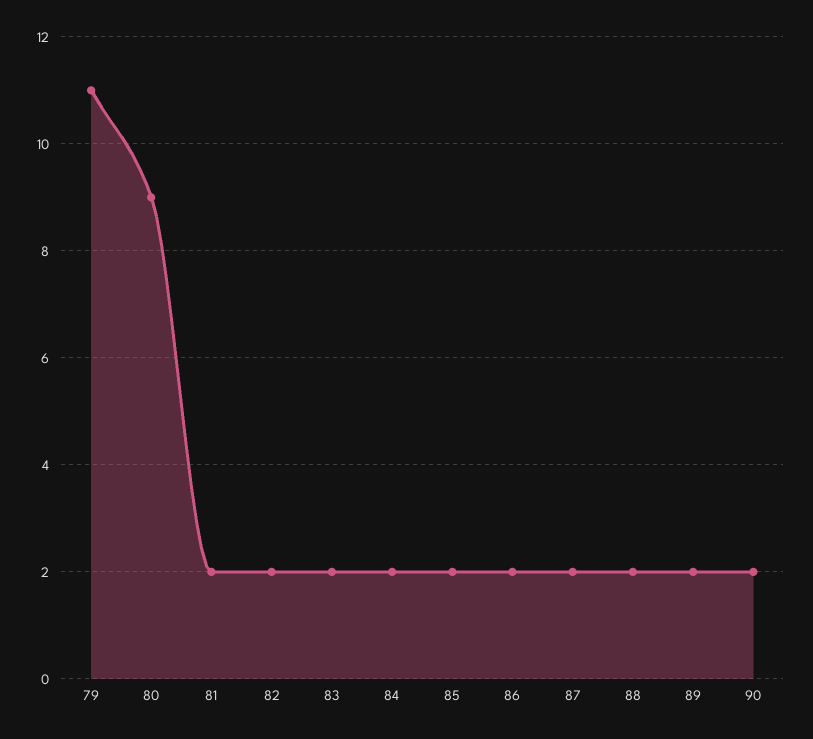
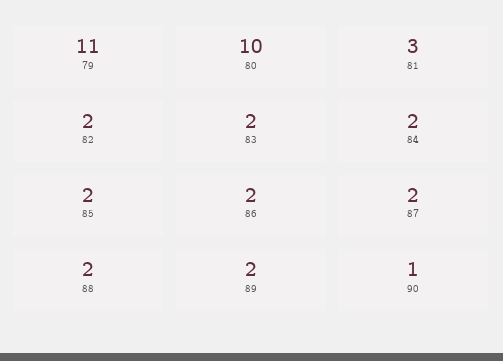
  {
    "79": 11,
-   "80": 9,
+   "80": 10,
-   "81": 2,
+   "81": 3,
    "82": 2,
    "83": 2,
    "84": 2,
    "85": 2,
    "86": 2,
    "87": 2,
    "88": 2,
    "89": 2,
-   "90": 2
+   "90": 1
  }

